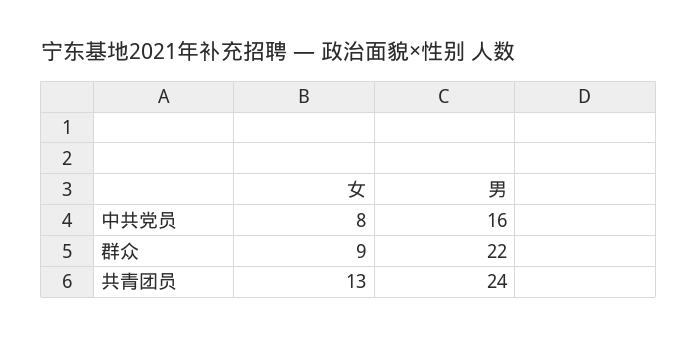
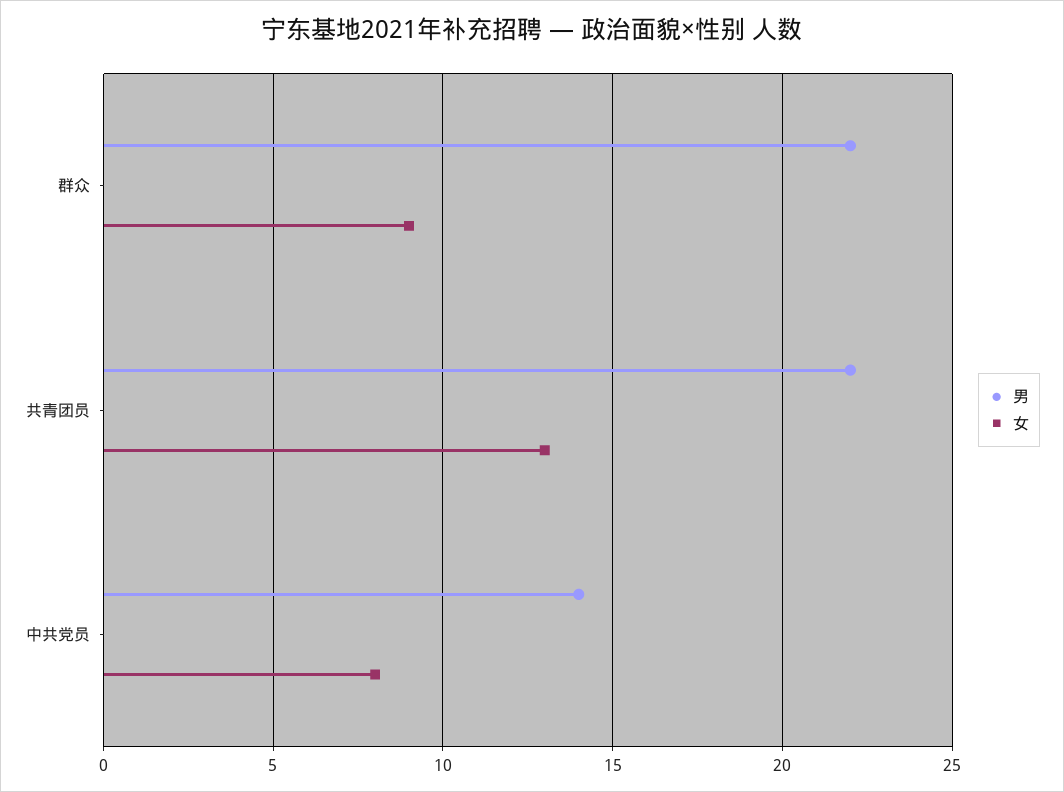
  {
    "女": {
      "中共党员": 8,
      "群众": 9,
      "共青团员": 13
    },
    "男": {
-     "中共党员": 16,
+     "中共党员": 14,
      "群众": 22,
-     "共青团员": 24
+     "共青团员": 22
    }
  }

